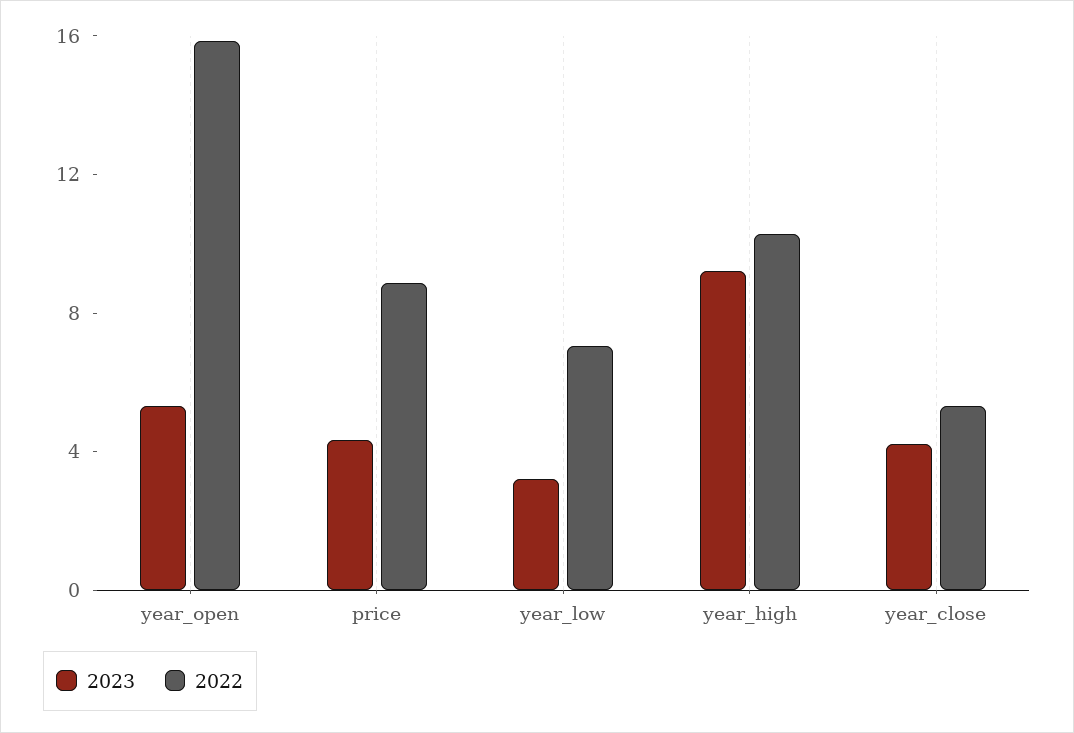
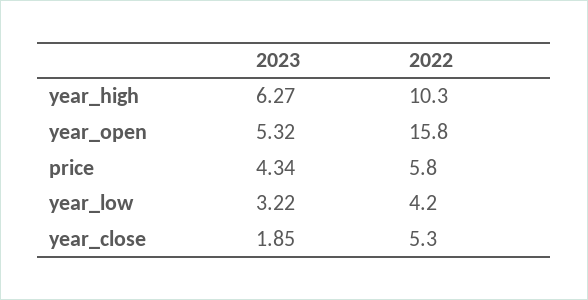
  {
    "2023": {
      "year_open": 5.32,
      "price": 4.34,
      "year_low": 3.22,
-     "year_high": 9,
+     "year_high": 6.27,
-     "year_close": 4
+     "year_close": 1.85
    },
    "2022": {
      "year_open": 15.8,
-     "price": 9,
+     "price": 5.8,
-     "year_low": 7,
+     "year_low": 4.2,
      "year_high": 10.3,
      "year_close": 5.3
    }
  }

